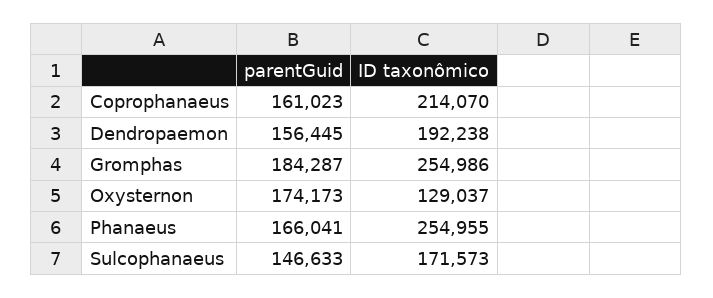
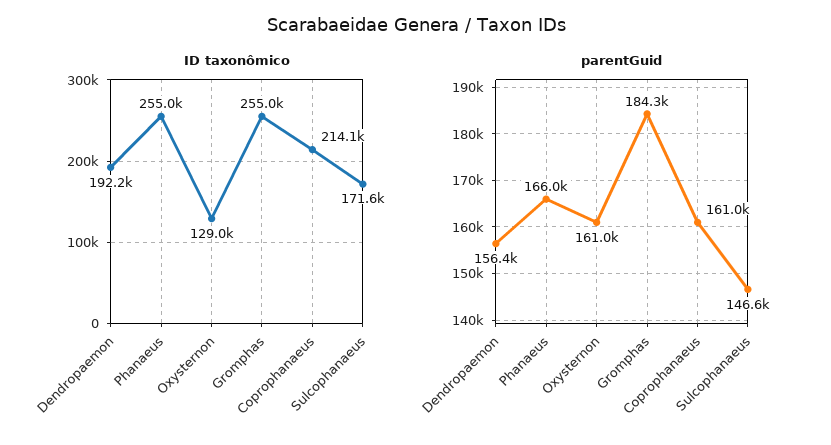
  {
    "parentGuid": {
      "Coprophanaeus": 161023,
      "Dendropaemon": 156445,
      "Gromphas": 184287,
-     "Oxysternon": 174173,
+     "Oxysternon": 161000,
      "Phanaeus": 166041,
      "Sulcophanaeus": 146633
    },
    "ID taxonômico": {
      "Coprophanaeus": 214070,
      "Dendropaemon": 192238,
      "Gromphas": 254986,
      "Oxysternon": 129037,
      "Phanaeus": 254955,
      "Sulcophanaeus": 171573
    }
  }

